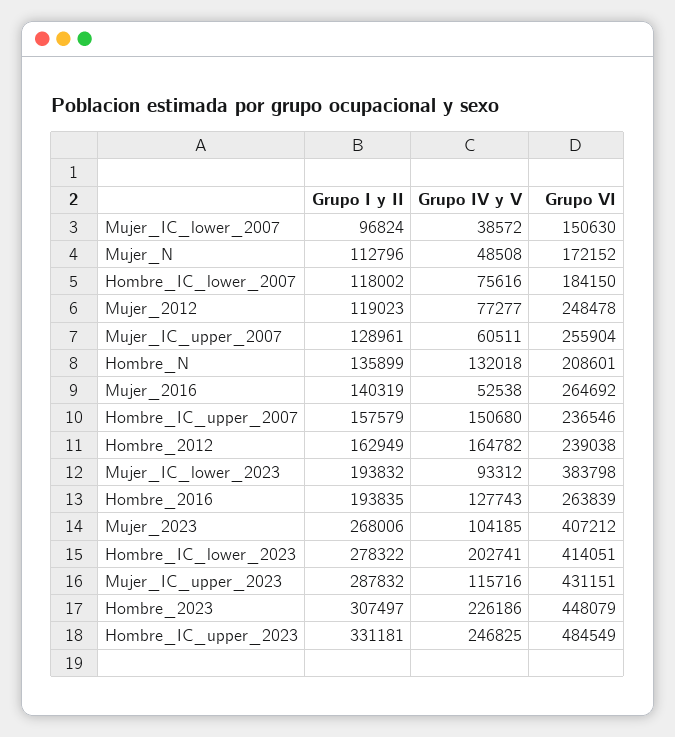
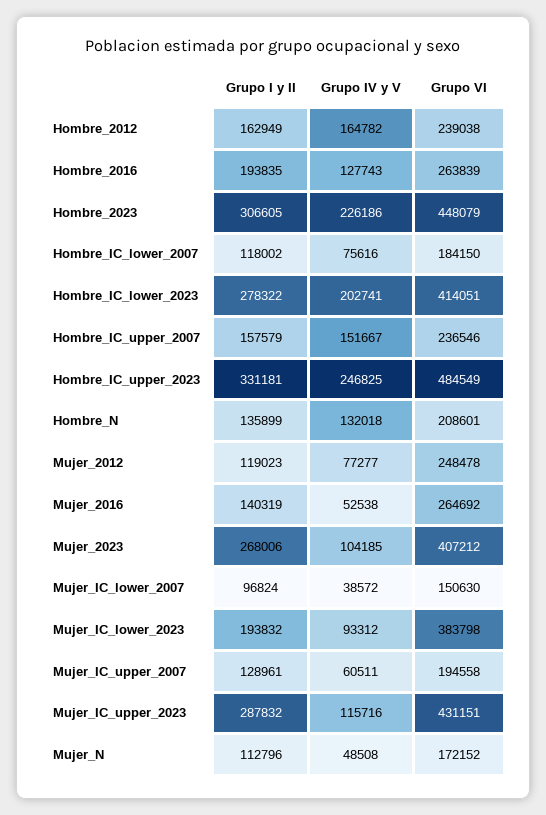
  {
    "Grupo I y II": {
      "Mujer_IC_lower_2007": 96824,
      "Mujer_N": 112796,
      "Hombre_IC_lower_2007": 118002,
      "Mujer_2012": 119023,
      "Mujer_IC_upper_2007": 128961,
      "Hombre_N": 135899,
      "Mujer_2016": 140319,
      "Hombre_IC_upper_2007": 157579,
      "Hombre_2012": 162949,
      "Mujer_IC_lower_2023": 193832,
      "Hombre_2016": 193835,
      "Mujer_2023": 268006,
      "Hombre_IC_lower_2023": 278322,
      "Mujer_IC_upper_2023": 287832,
-     "Hombre_2023": 307497,
+     "Hombre_2023": 306605,
      "Hombre_IC_upper_2023": 331181
    },
    "Grupo IV y V": {
      "Mujer_IC_lower_2007": 38572,
      "Mujer_N": 48508,
      "Hombre_IC_lower_2007": 75616,
      "Mujer_2012": 77277,
      "Mujer_IC_upper_2007": 60511,
      "Hombre_N": 132018,
      "Mujer_2016": 52538,
-     "Hombre_IC_upper_2007": 150680,
+     "Hombre_IC_upper_2007": 151667,
      "Hombre_2012": 164782,
      "Mujer_IC_lower_2023": 93312,
      "Hombre_2016": 127743,
      "Mujer_2023": 104185,
      "Hombre_IC_lower_2023": 202741,
      "Mujer_IC_upper_2023": 115716,
      "Hombre_2023": 226186,
      "Hombre_IC_upper_2023": 246825
    },
    "Grupo VI": {
      "Mujer_IC_lower_2007": 150630,
      "Mujer_N": 172152,
      "Hombre_IC_lower_2007": 184150,
      "Mujer_2012": 248478,
-     "Mujer_IC_upper_2007": 255904,
+     "Mujer_IC_upper_2007": 194558,
      "Hombre_N": 208601,
      "Mujer_2016": 264692,
      "Hombre_IC_upper_2007": 236546,
      "Hombre_2012": 239038,
      "Mujer_IC_lower_2023": 383798,
      "Hombre_2016": 263839,
      "Mujer_2023": 407212,
      "Hombre_IC_lower_2023": 414051,
      "Mujer_IC_upper_2023": 431151,
      "Hombre_2023": 448079,
      "Hombre_IC_upper_2023": 484549
    }
  }

